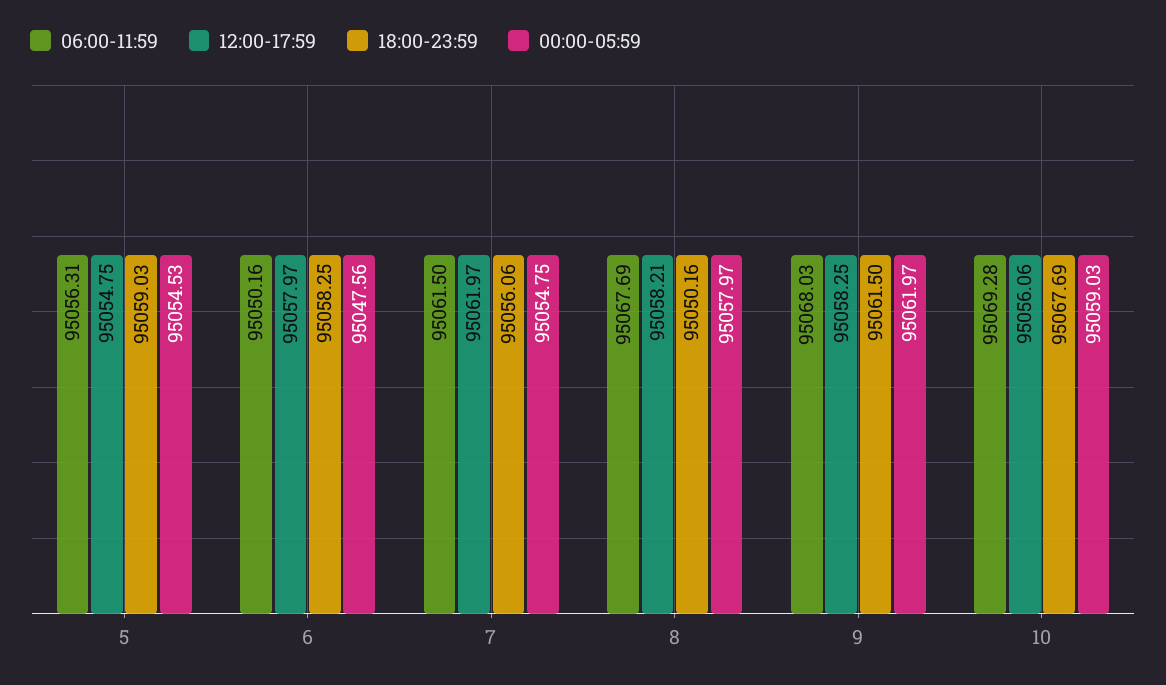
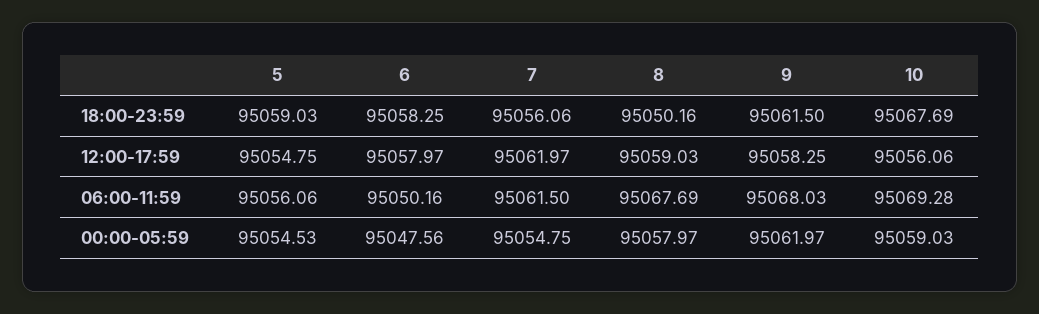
  {
    "06:00-11:59": {
-     "5": 95056.31,
+     "5": 95056.06,
      "6": 95050.16,
      "7": 95061.5,
      "8": 95067.69,
      "9": 95068.03,
      "10": 95069.28
    },
    "12:00-17:59": {
      "5": 95054.75,
      "6": 95057.97,
      "7": 95061.97,
-     "8": 95058.21,
+     "8": 95059.03,
      "9": 95058.25,
      "10": 95056.06
    },
    "18:00-23:59": {
      "5": 95059.03,
      "6": 95058.25,
      "7": 95056.06,
      "8": 95050.16,
      "9": 95061.5,
      "10": 95067.69
    },
    "00:00-05:59": {
      "5": 95054.53,
      "6": 95047.56,
      "7": 95054.75,
      "8": 95057.97,
      "9": 95061.97,
      "10": 95059.03
    }
  }

